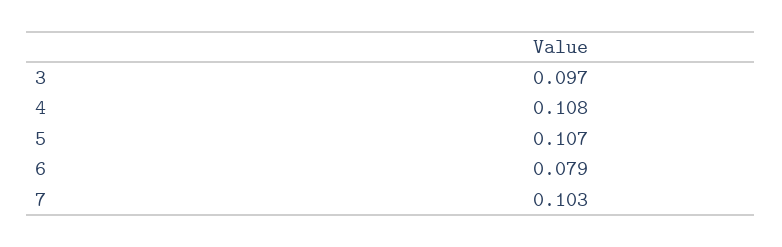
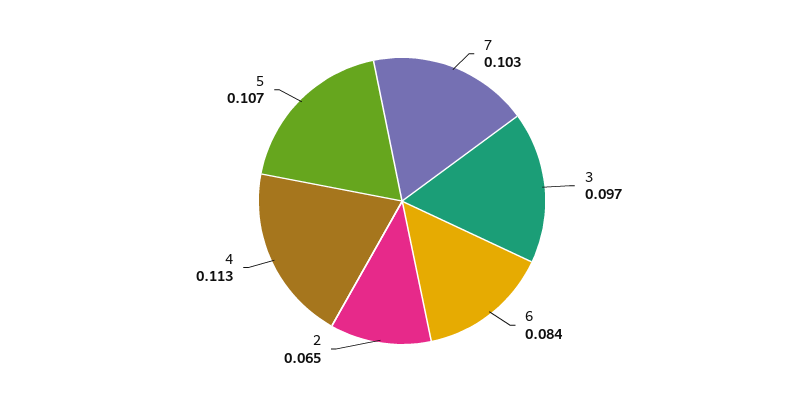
  {
    "3": 0.097,
-   "4": 0.108,
+   "4": 0.113,
    "5": 0.107,
-   "6": 0.079,
+   "6": 0.084,
-   "7": 0.103
+   "7": 0.103,
+   "2": 0.065
  }

